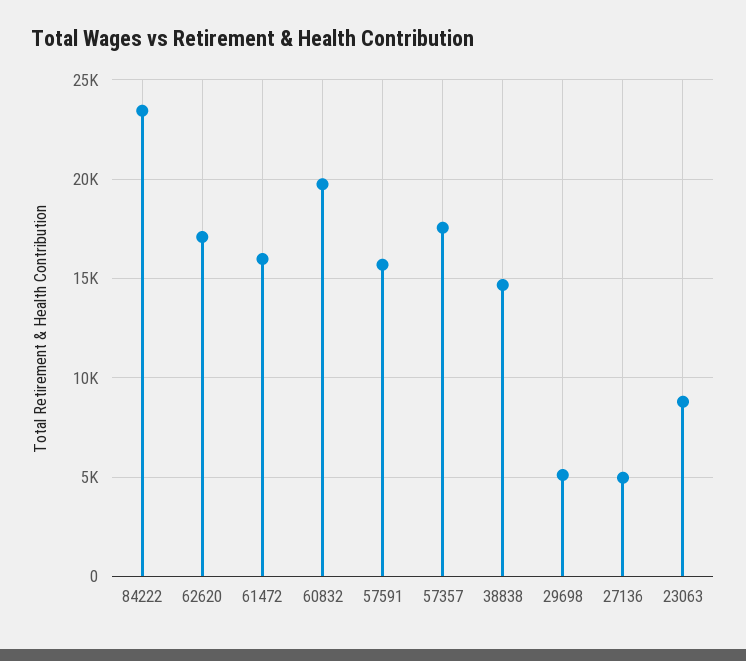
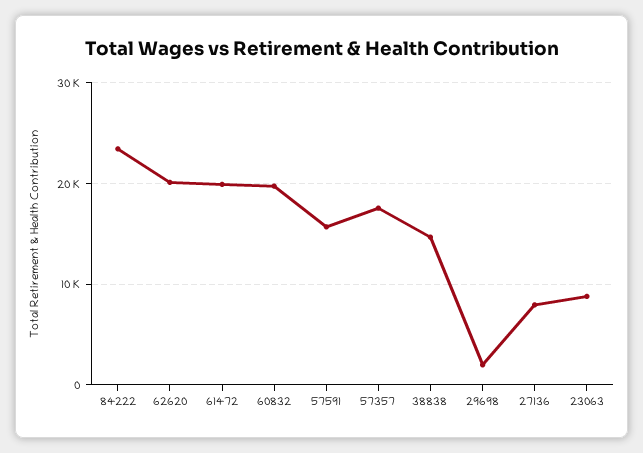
  {
    "84222": 23500,
-   "62620": 17000,
+   "62620": 20000,
-   "61472": 16000,
+   "61472": 20000,
    "60832": 19500,
    "57591": 15500,
    "57357": 17500,
    "38838": 14500,
-   "29698": 5000,
+   "29698": 2000,
-   "27136": 5000,
+   "27136": 8000,
    "23063": 9000
  }

